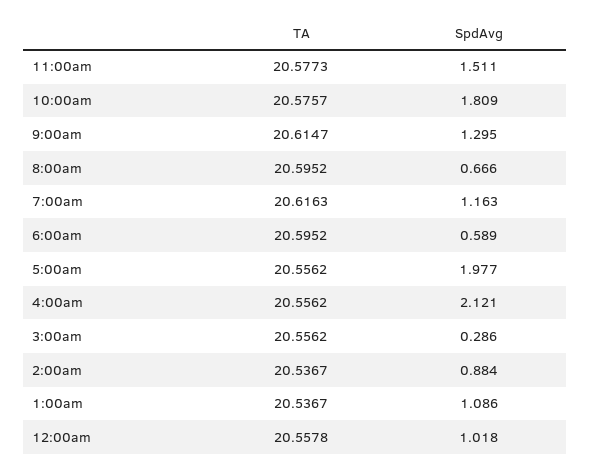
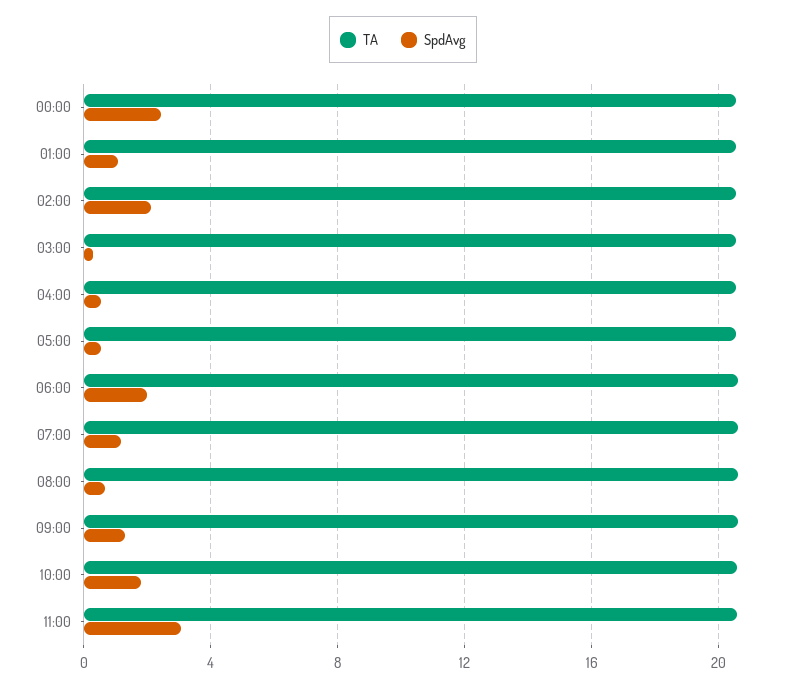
  {
    "TA": {
      "11:00am": 20.5773,
      "10:00am": 20.5757,
      "9:00am": 20.6147,
      "8:00am": 20.5952,
      "7:00am": 20.6163,
      "6:00am": 20.5952,
      "5:00am": 20.5562,
      "4:00am": 20.5562,
      "3:00am": 20.5562,
      "2:00am": 20.5367,
      "1:00am": 20.5367,
      "12:00am": 20.5578
    },
    "SpdAvg": {
-     "11:00am": 1.511,
+     "11:00am": 3,
      "10:00am": 1.809,
      "9:00am": 1.295,
      "8:00am": 0.666,
      "7:00am": 1.163,
-     "6:00am": 0.589,
+     "6:00am": 2,
-     "5:00am": 1.977,
+     "5:00am": 0.5,
-     "4:00am": 2.121,
+     "4:00am": 0.5,
      "3:00am": 0.286,
-     "2:00am": 0.884,
+     "2:00am": 2,
      "1:00am": 1.086,
-     "12:00am": 1.018
+     "12:00am": 2.5
    }
  }

